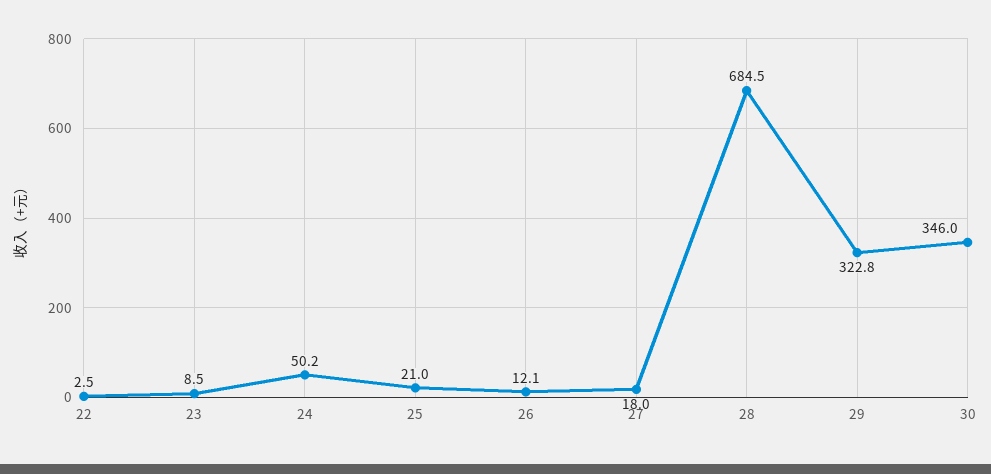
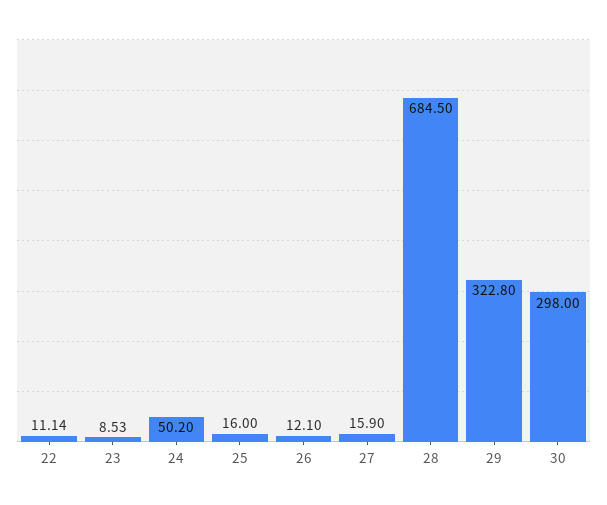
  {
-   "22": 2.5,
+   "22": 11.14,
    "23": 8.53,
    "24": 50.2,
-   "25": 21,
+   "25": 16,
    "26": 12.1,
-   "27": 18,
+   "27": 15.9,
    "28": 684.5,
    "29": 322.8,
-   "30": 346
+   "30": 298
  }

